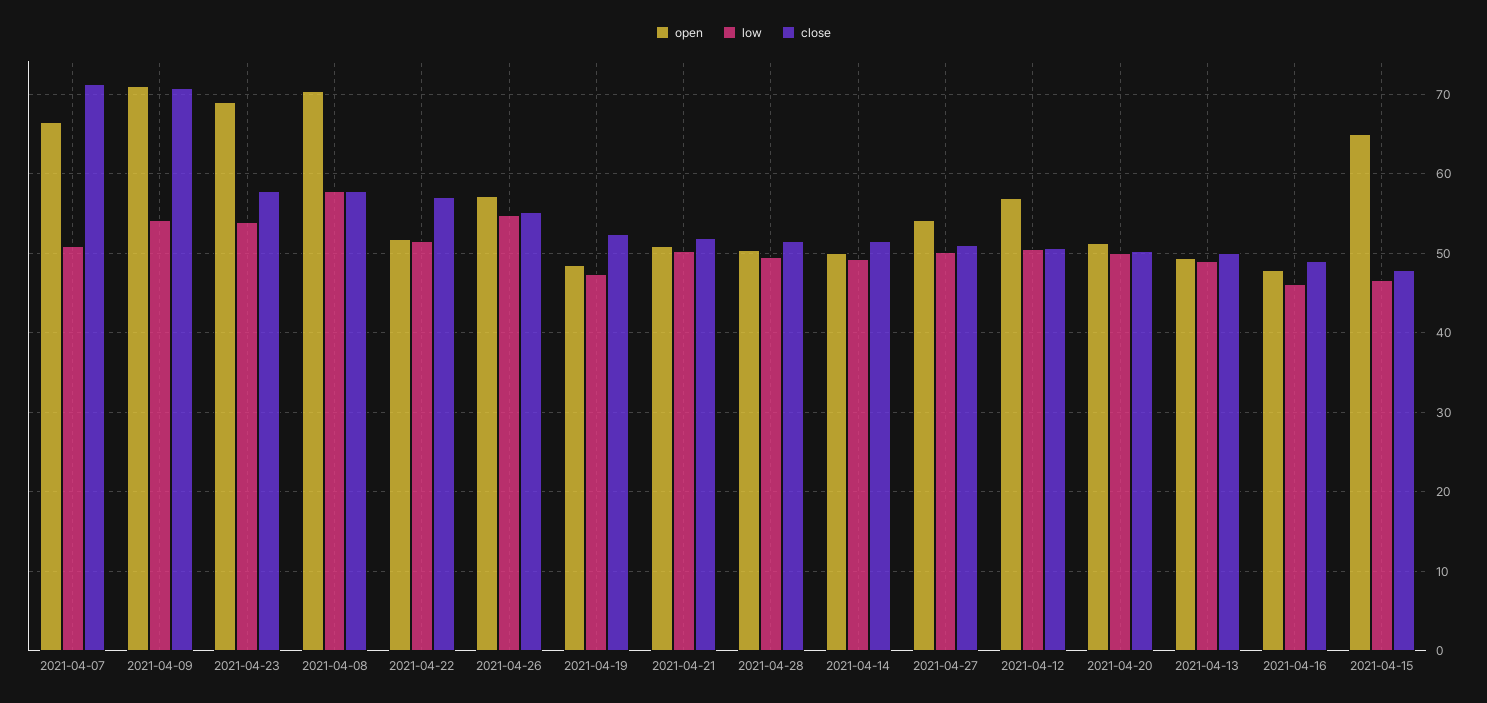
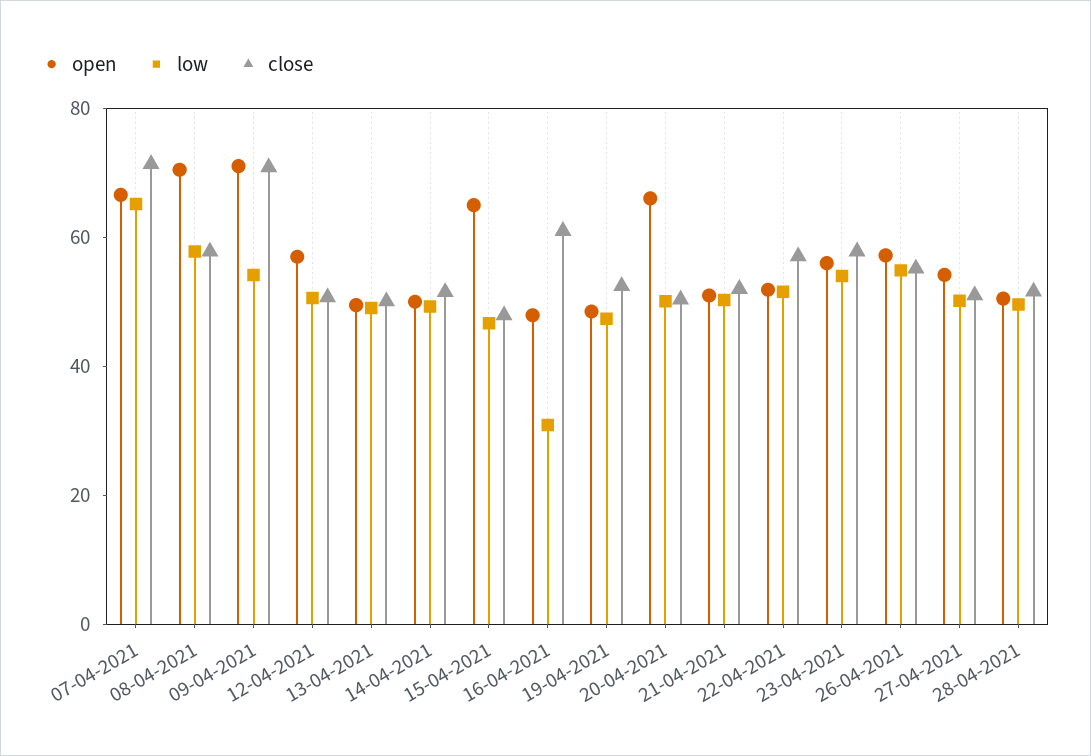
  {
    "open": {
      "2021-04-07": 67,
      "2021-04-09": 71,
-     "2021-04-23": 69,
+     "2021-04-23": 55,
      "2021-04-08": 71,
      "2021-04-22": 52,
      "2021-04-26": 57,
      "2021-04-19": 48,
      "2021-04-21": 51,
      "2021-04-28": 51,
      "2021-04-14": 50,
      "2021-04-27": 54,
      "2021-04-12": 57,
-     "2021-04-20": 51,
+     "2021-04-20": 65,
      "2021-04-13": 49,
      "2021-04-16": 48,
      "2021-04-15": 65
    },
    "low": {
-     "2021-04-07": 51,
+     "2021-04-07": 65,
      "2021-04-09": 54,
      "2021-04-23": 54,
      "2021-04-08": 58,
      "2021-04-22": 52,
      "2021-04-26": 55,
      "2021-04-19": 47,
      "2021-04-21": 50,
      "2021-04-28": 50,
      "2021-04-14": 49,
      "2021-04-27": 50,
      "2021-04-12": 51,
      "2021-04-20": 50,
      "2021-04-13": 49,
-     "2021-04-16": 46,
+     "2021-04-16": 30,
      "2021-04-15": 47
    },
    "close": {
      "2021-04-07": 71,
      "2021-04-09": 71,
      "2021-04-23": 58,
      "2021-04-08": 58,
      "2021-04-22": 57,
      "2021-04-26": 55,
      "2021-04-19": 52,
      "2021-04-21": 52,
      "2021-04-28": 52,
      "2021-04-14": 52,
      "2021-04-27": 51,
      "2021-04-12": 51,
      "2021-04-20": 50,
      "2021-04-13": 50,
-     "2021-04-16": 49,
+     "2021-04-16": 60,
      "2021-04-15": 48
    }
  }

